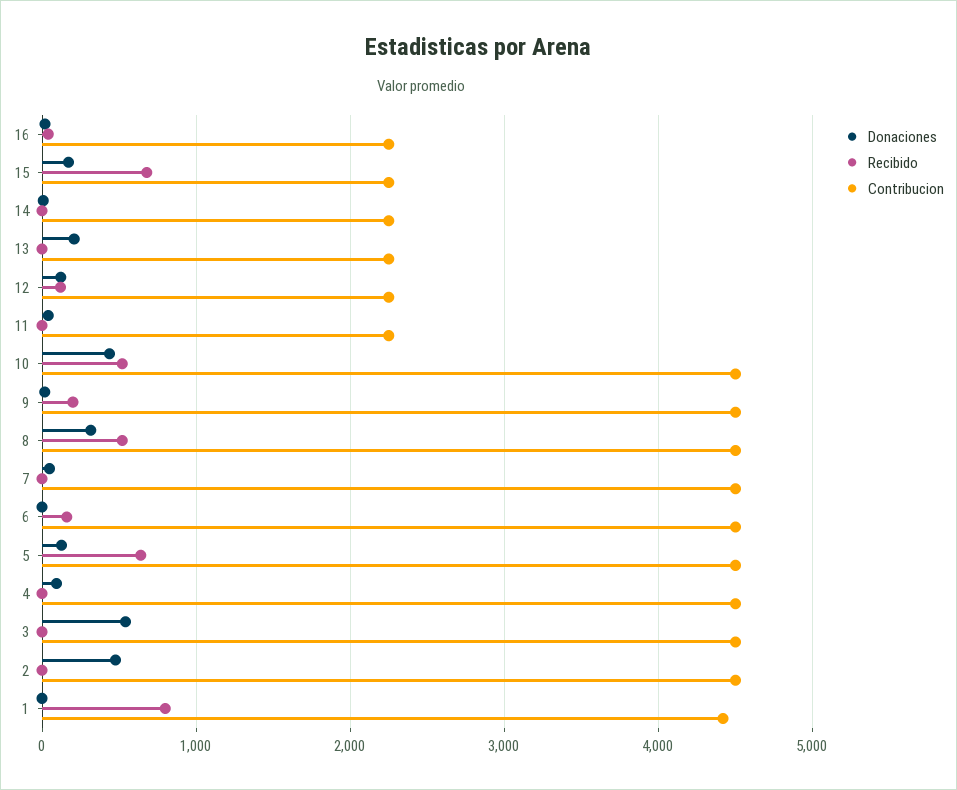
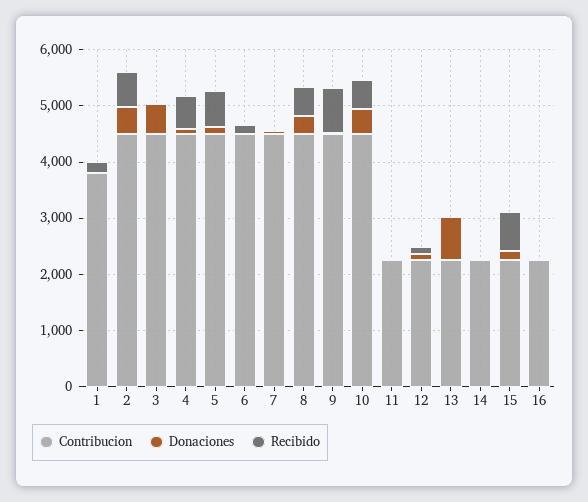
  {
    "Donaciones": {
      "16": 0,
      "15": 200,
      "14": 0,
-     "13": 200,
+     "13": 800,
      "12": 100,
      "11": 0,
      "10": 400,
      "9": 0,
      "8": 300,
      "7": 0,
      "6": 0,
      "5": 100,
      "4": 100,
      "3": 500,
      "2": 500,
      "1": 0
    },
    "Recibido": {
      "16": 0,
      "15": 700,
      "14": 0,
      "13": 0,
      "12": 100,
      "11": 0,
      "10": 500,
-     "9": 200,
+     "9": 800,
      "8": 500,
      "7": 0,
      "6": 200,
      "5": 600,
-     "4": 0,
+     "4": 600,
      "3": 0,
-     "2": 0,
+     "2": 600,
-     "1": 800
+     "1": 200
    },
    "Contribucion": {
      "16": 2300,
      "15": 2300,
      "14": 2300,
      "13": 2300,
      "12": 2300,
      "11": 2300,
      "10": 4500,
      "9": 4500,
      "8": 4500,
      "7": 4500,
      "6": 4500,
      "5": 4500,
      "4": 4500,
      "3": 4500,
      "2": 4500,
-     "1": 4400
+     "1": 3800
    }
  }

